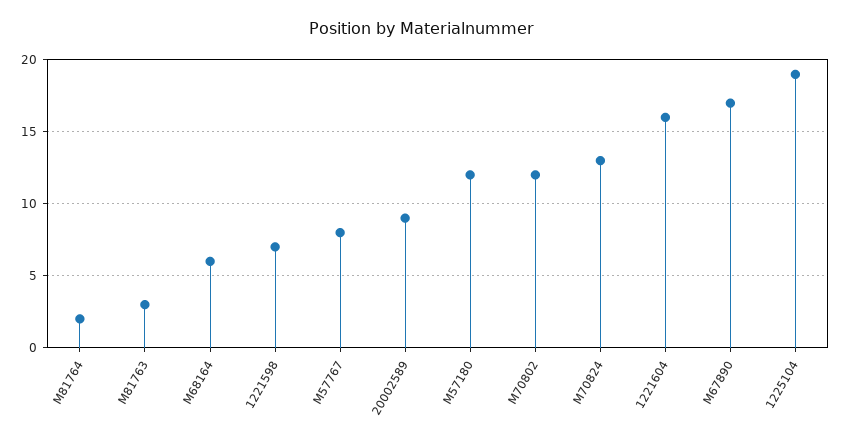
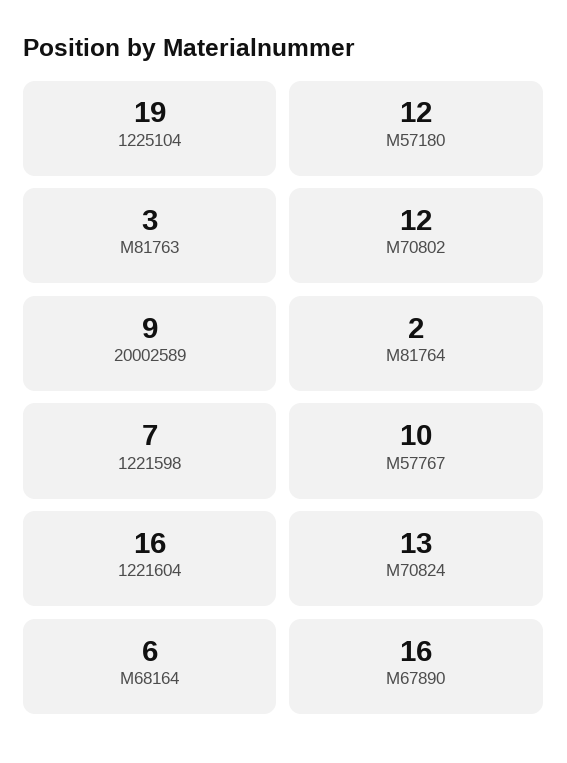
  {
    "M81764": 2,
    "M81763": 3,
    "M68164": 6,
    "1221598": 7,
-   "M57767": 8,
+   "M57767": 10,
    "20002589": 9,
    "M57180": 12,
    "M70802": 12,
    "M70824": 13,
    "1221604": 16,
-   "M67890": 17,
+   "M67890": 16,
    "1225104": 19
  }

